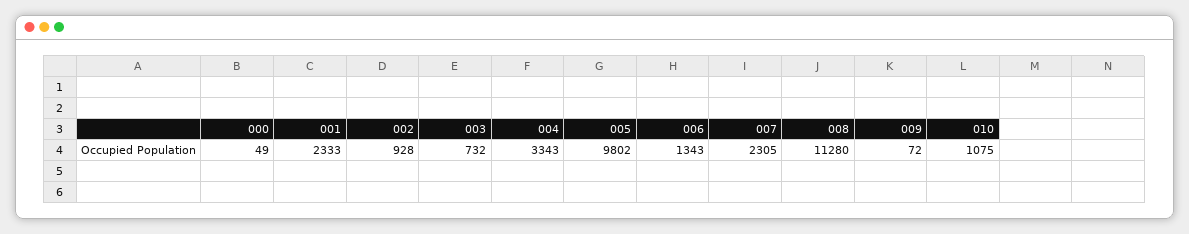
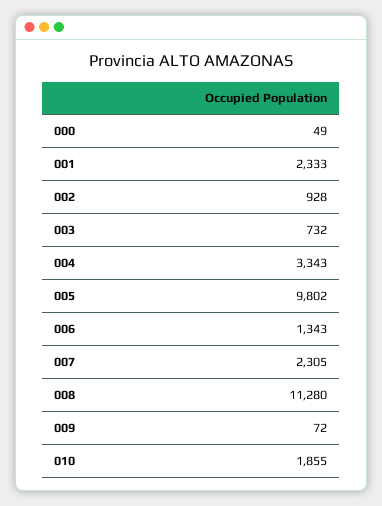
  {
    "000": 49,
    "001": 2333,
    "002": 928,
    "003": 732,
    "004": 3343,
    "005": 9802,
    "006": 1343,
    "007": 2305,
    "008": 11280,
    "009": 72,
-   "010": 1075
+   "010": 1855
  }

